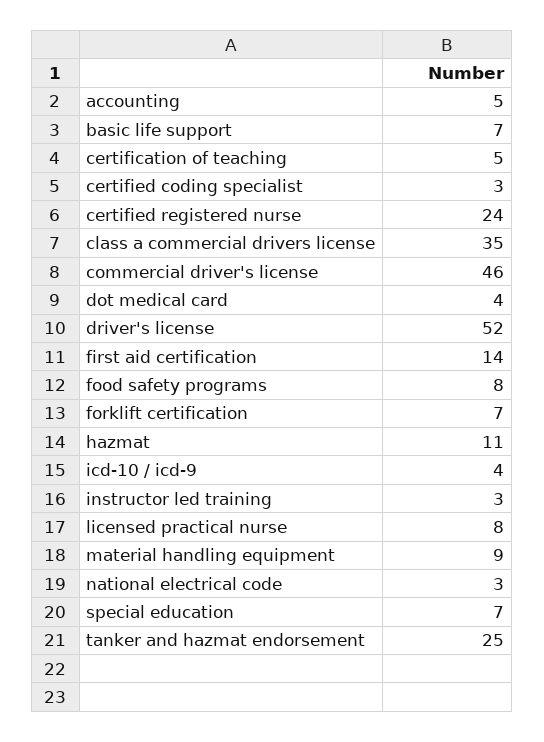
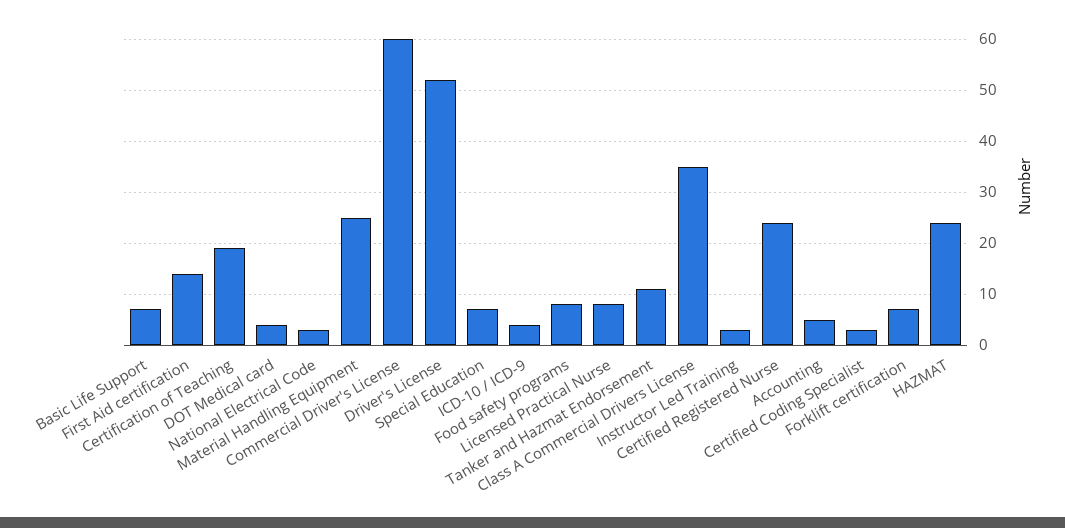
  {
    "accounting": 5,
    "basic life support": 7,
-   "certification of teaching": 5,
+   "certification of teaching": 20,
    "certified coding specialist": 3,
    "certified registered nurse": 24,
    "class a commercial drivers license": 35,
-   "commercial driver's license": 46,
+   "commercial driver's license": 60,
    "dot medical card": 4,
    "driver's license": 52,
    "first aid certification": 14,
    "food safety programs": 8,
    "forklift certification": 7,
-   "hazmat": 11,
+   "hazmat": 25,
    "icd-10 / icd-9": 4,
    "instructor led training": 3,
    "licensed practical nurse": 8,
-   "material handling equipment": 9,
+   "material handling equipment": 25,
    "national electrical code": 3,
    "special education": 7,
-   "tanker and hazmat endorsement": 25
+   "tanker and hazmat endorsement": 10
  }

